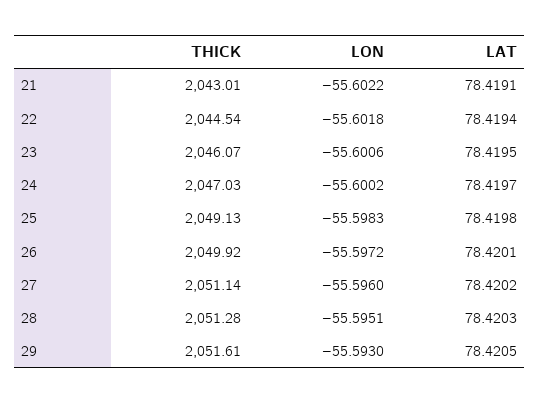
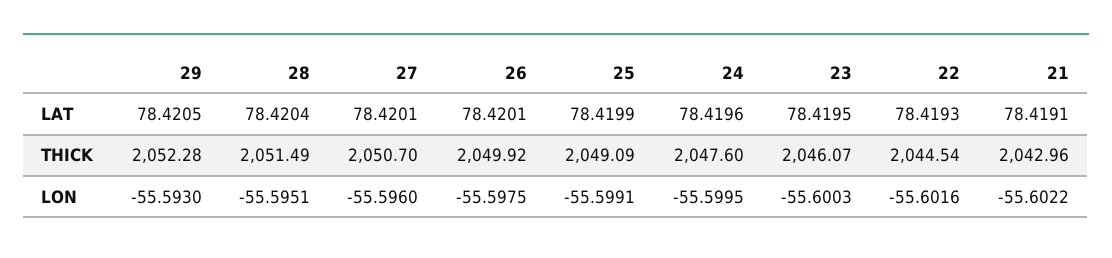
  {
    "THICK": {
-     "21": 2043.01,
+     "21": 2042.96,
      "22": 2044.54,
      "23": 2046.07,
-     "24": 2047.03,
+     "24": 2047.6,
-     "25": 2049.13,
+     "25": 2049.09,
      "26": 2049.92,
-     "27": 2051.14,
+     "27": 2050.7,
-     "28": 2051.28,
+     "28": 2051.49,
-     "29": 2051.61
+     "29": 2052.28
    },
    "LON": {
      "21": -55.6022,
-     "22": -55.6018,
+     "22": -55.6016,
-     "23": -55.6006,
+     "23": -55.6003,
-     "24": -55.6002,
+     "24": -55.5995,
-     "25": -55.5983,
+     "25": -55.5991,
-     "26": -55.5972,
+     "26": -55.5975,
      "27": -55.596,
      "28": -55.5951,
      "29": -55.593
    },
    "LAT": {
      "21": 78.4191,
-     "22": 78.4194,
+     "22": 78.4193,
      "23": 78.4195,
-     "24": 78.4197,
+     "24": 78.4196,
-     "25": 78.4198,
+     "25": 78.4199,
      "26": 78.4201,
-     "27": 78.4202,
+     "27": 78.4201,
-     "28": 78.4203,
+     "28": 78.4204,
      "29": 78.4205
    }
  }

